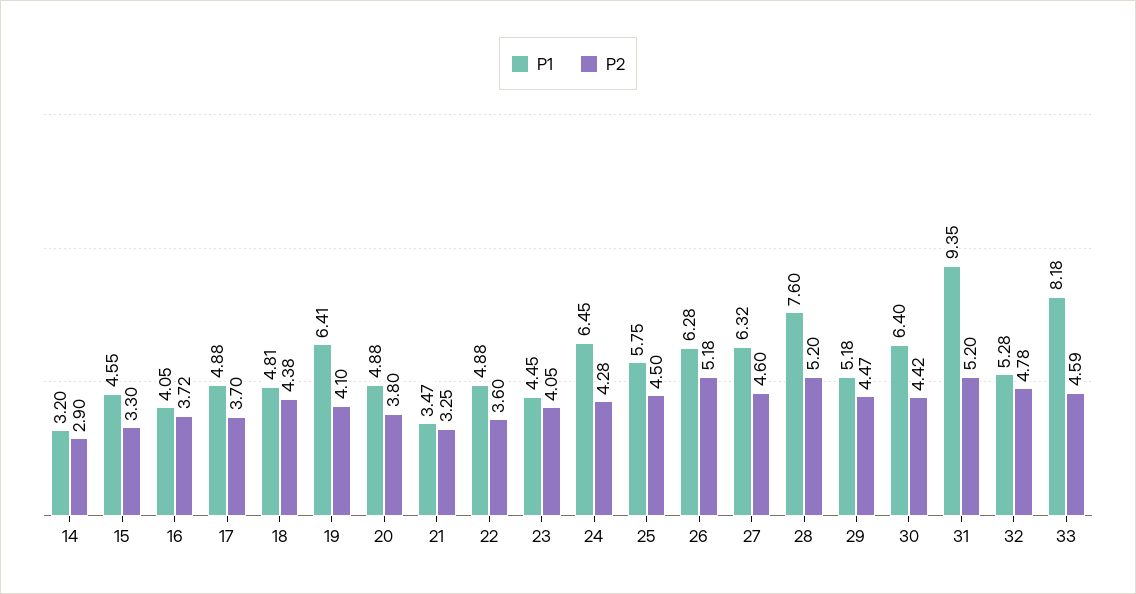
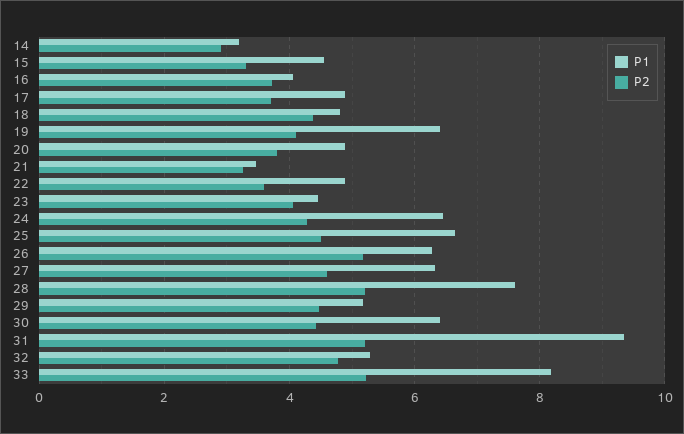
  {
    "P1": {
      "14": 3.2,
      "15": 4.55,
      "16": 4.05,
      "17": 4.88,
      "18": 4.81,
      "19": 6.41,
      "20": 4.88,
      "21": 3.47,
      "22": 4.88,
      "23": 4.45,
      "24": 6.45,
-     "25": 5.75,
+     "25": 6.6,
      "26": 6.28,
      "27": 6.32,
      "28": 7.6,
      "29": 5.18,
      "30": 6.4,
      "31": 9.35,
      "32": 5.28,
      "33": 8.18
    },
    "P2": {
      "14": 2.9,
      "15": 3.3,
      "16": 3.72,
      "17": 3.7,
      "18": 4.38,
      "19": 4.1,
      "20": 3.8,
      "21": 3.25,
      "22": 3.6,
      "23": 4.05,
      "24": 4.28,
      "25": 4.5,
      "26": 5.18,
      "27": 4.6,
      "28": 5.2,
      "29": 4.47,
      "30": 4.42,
      "31": 5.2,
      "32": 4.78,
-     "33": 4.59
+     "33": 5.2
    }
  }

